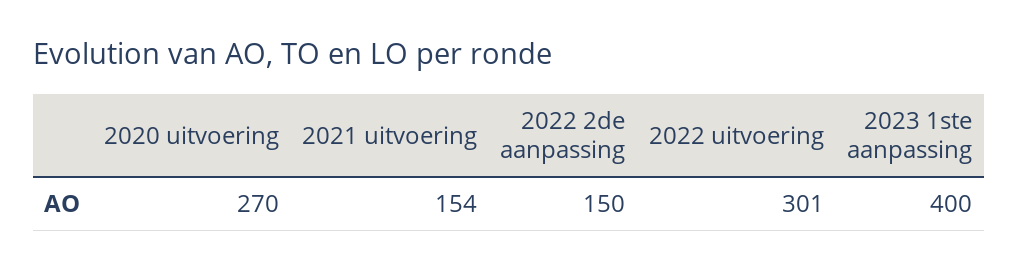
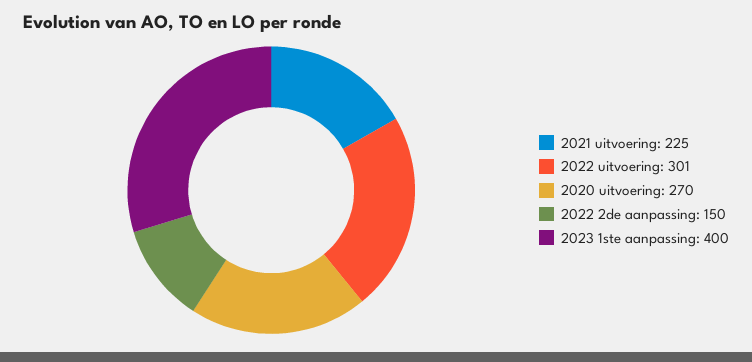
  {
    "2020 uitvoering": 270,
-   "2021 uitvoering": 154,
+   "2021 uitvoering": 225,
    "2022 2de aanpassing": 150,
    "2022 uitvoering": 301,
    "2023 1ste aanpassing": 400
  }

